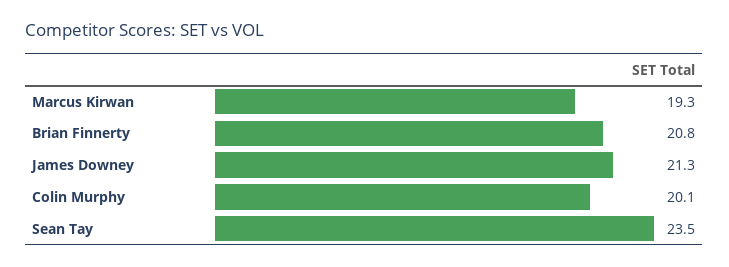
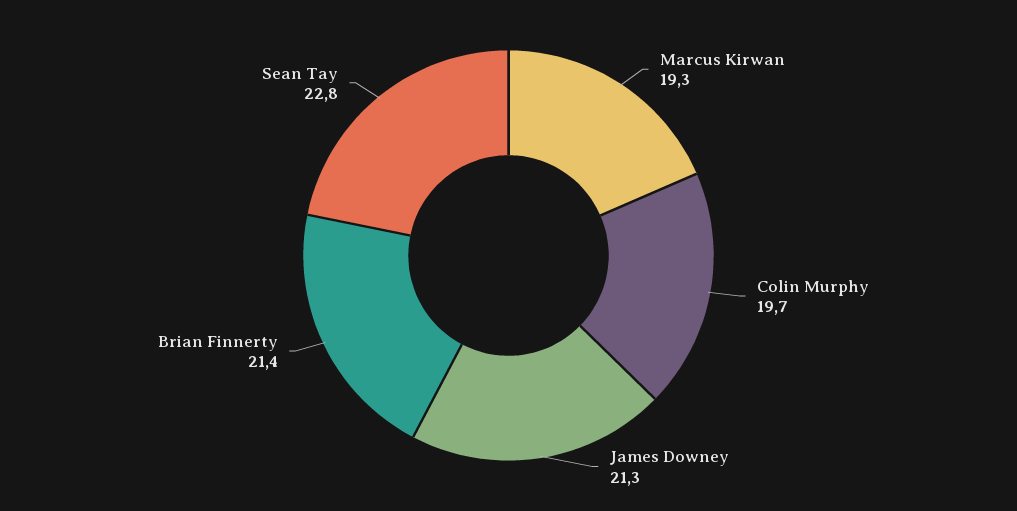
  {
    "Marcus Kirwan": 19.3,
-   "Brian Finnerty": 20.8,
+   "Brian Finnerty": 21.4,
    "James Downey": 21.3,
-   "Colin Murphy": 20.1,
+   "Colin Murphy": 19.7,
-   "Sean Tay": 23.5
+   "Sean Tay": 22.8
  }

